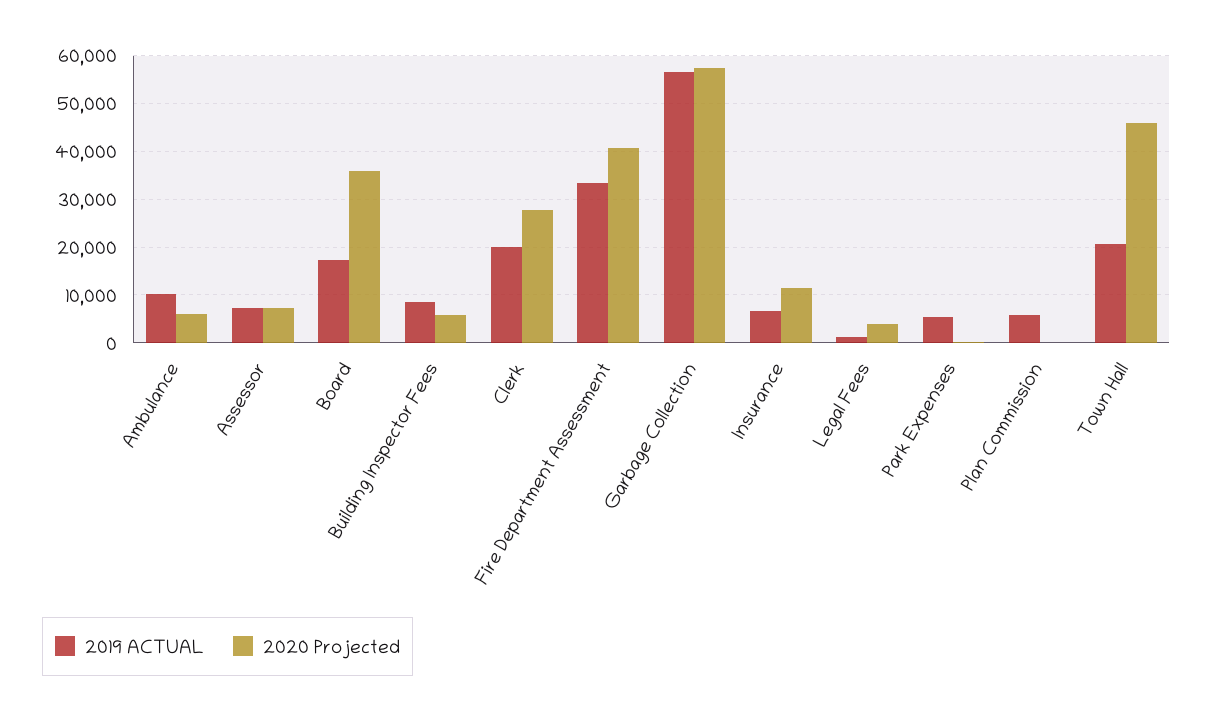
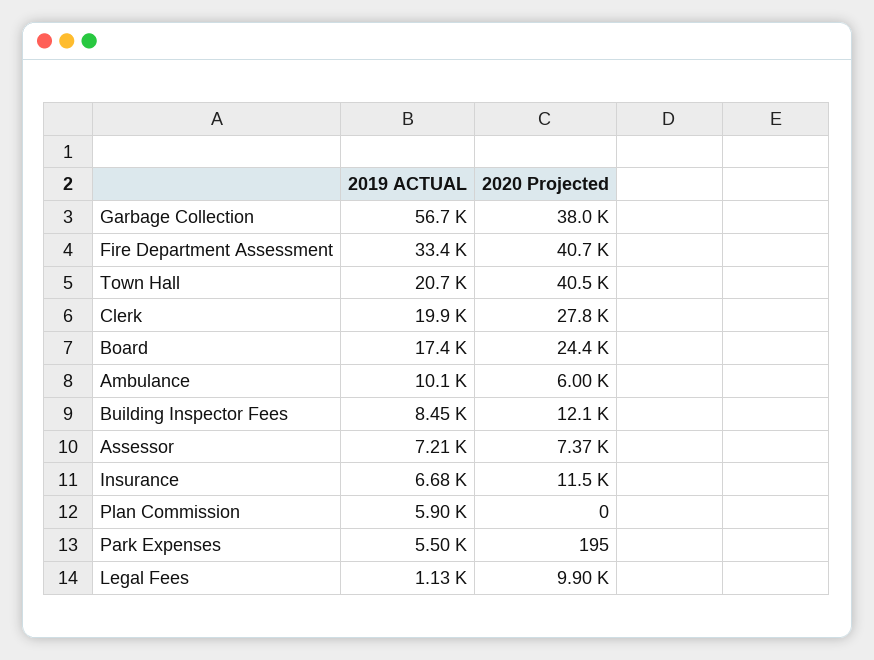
  {
    "2019 ACTUAL": {
      "Ambulance": 10100,
      "Assessor": 7210,
      "Board": 17400,
      "Building Inspector Fees": 8450,
      "Clerk": 19900,
      "Fire Department Assessment": 33400,
      "Garbage Collection": 56700,
      "Insurance": 6680,
      "Legal Fees": 1130,
      "Park Expenses": 5500,
      "Plan Commission": 5900,
      "Town Hall": 20700
    },
    "2020 Projected": {
      "Ambulance": 6000,
      "Assessor": 7370,
-     "Board": 36000,
+     "Board": 24400,
-     "Building Inspector Fees": 6000,
+     "Building Inspector Fees": 12100,
      "Clerk": 27800,
      "Fire Department Assessment": 40700,
-     "Garbage Collection": 58000,
+     "Garbage Collection": 38000,
      "Insurance": 11500,
-     "Legal Fees": 4000,
+     "Legal Fees": 9900,
      "Park Expenses": 195,
      "Plan Commission": 0,
-     "Town Hall": 46000
+     "Town Hall": 40500
    }
  }

